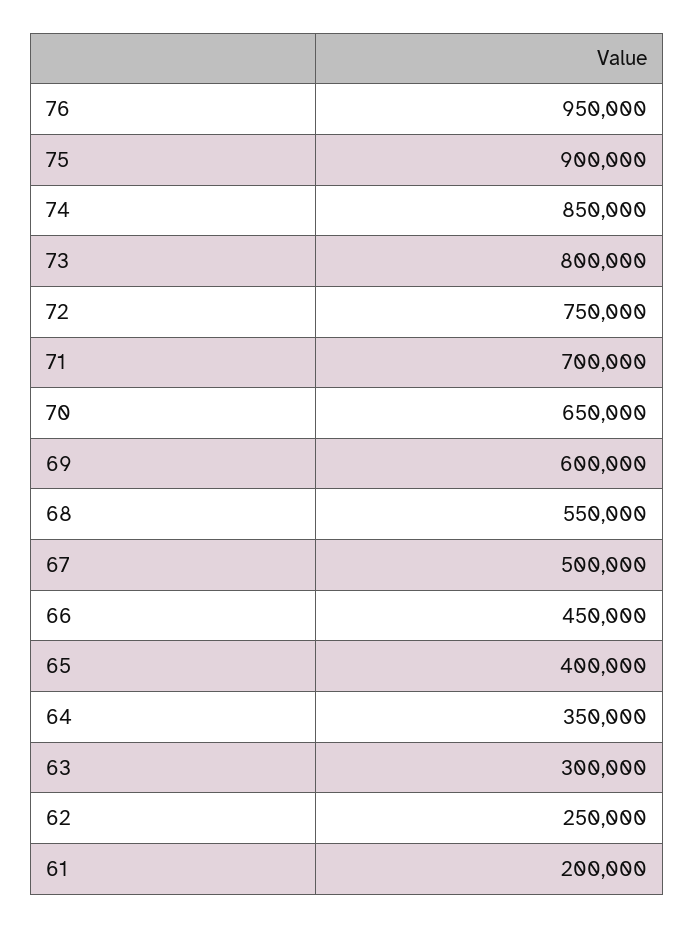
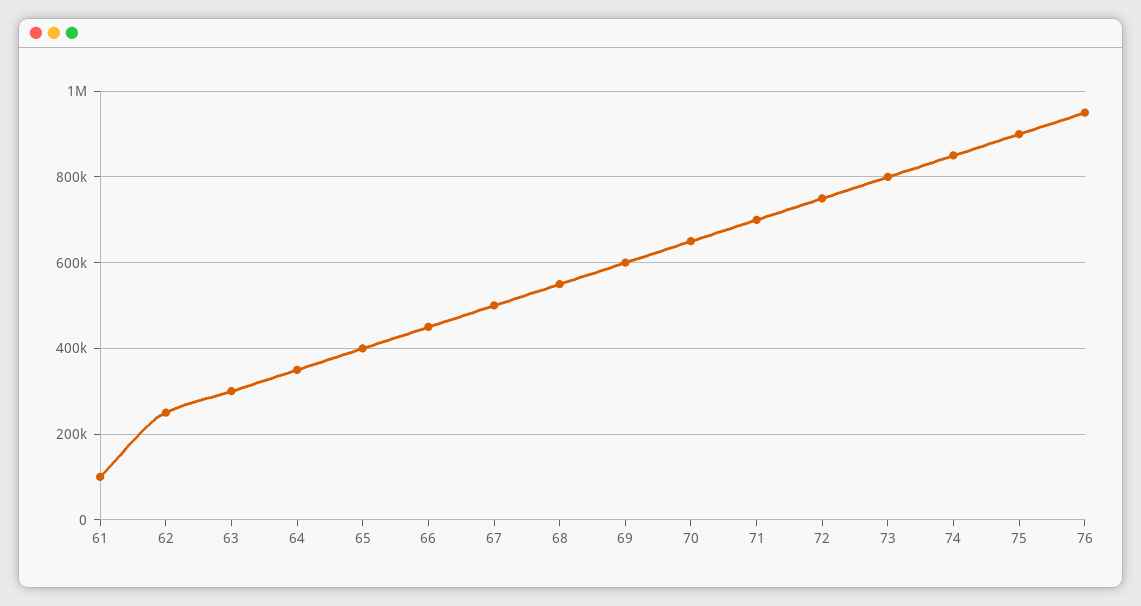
  {
    "76": 950000,
    "75": 900000,
    "74": 850000,
    "73": 800000,
    "72": 750000,
    "71": 700000,
    "70": 650000,
    "69": 600000,
    "68": 550000,
    "67": 500000,
    "66": 450000,
    "65": 400000,
    "64": 350000,
    "63": 300000,
    "62": 250000,
-   "61": 200000
+   "61": 100000
  }

